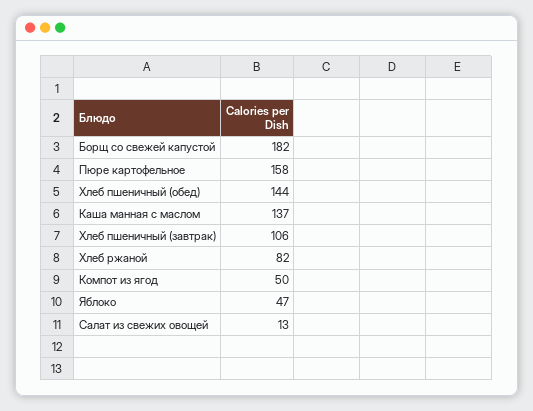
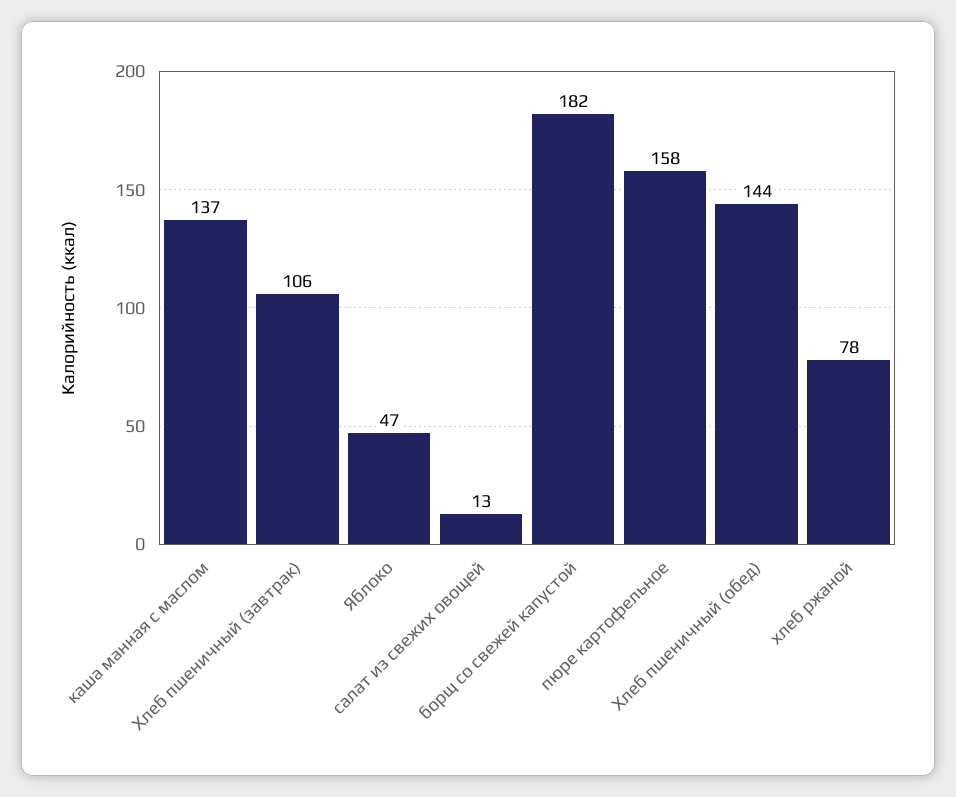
  {
    "Борщ со свежей капустой": 182,
    "Пюре картофельное": 158,
    "Хлеб пшеничный (обед)": 144,
    "Каша манная с маслом": 137,
    "Хлеб пшеничный (завтрак)": 106,
-   "Хлеб ржаной": 82,
+   "Хлеб ржаной": 78,
-   "Компот из ягод": 50,
    "Яблоко": 47,
    "Салат из свежих овощей": 13
  }

